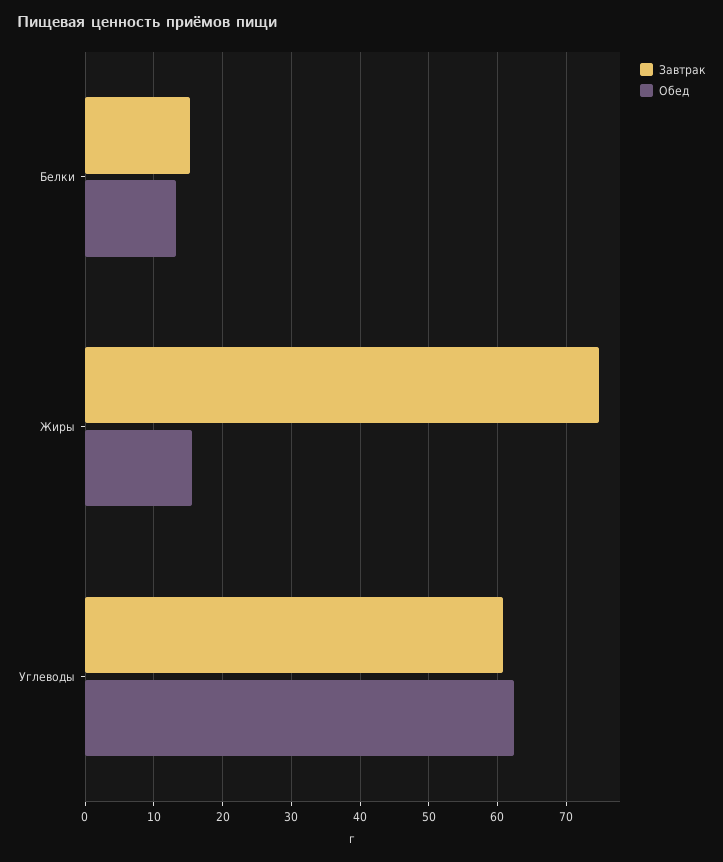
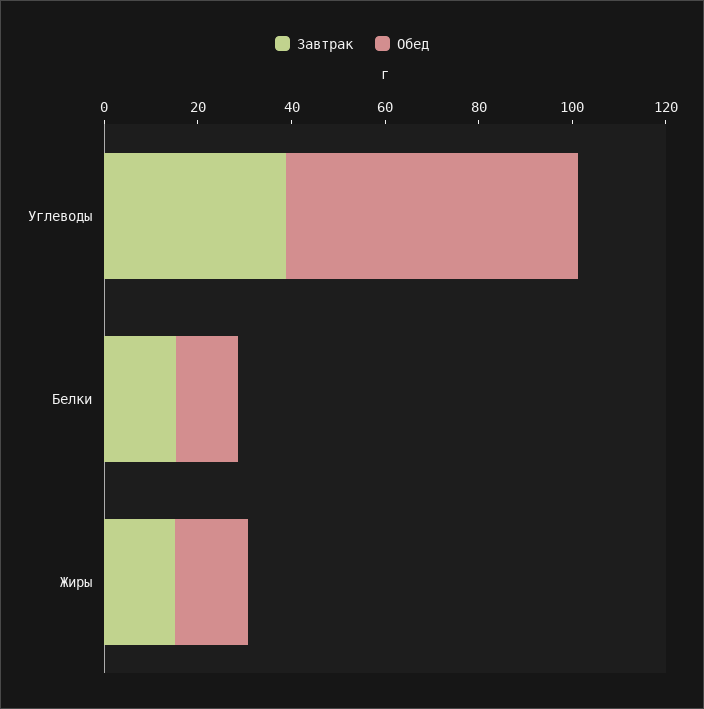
  {
    "Завтрак": {
      "Белки": 15,
-     "Жиры": 75,
+     "Жиры": 15,
-     "Углеводы": 61
+     "Углеводы": 40
    },
    "Обед": {
      "Белки": 13,
      "Жиры": 16,
      "Углеводы": 62
    }
  }

